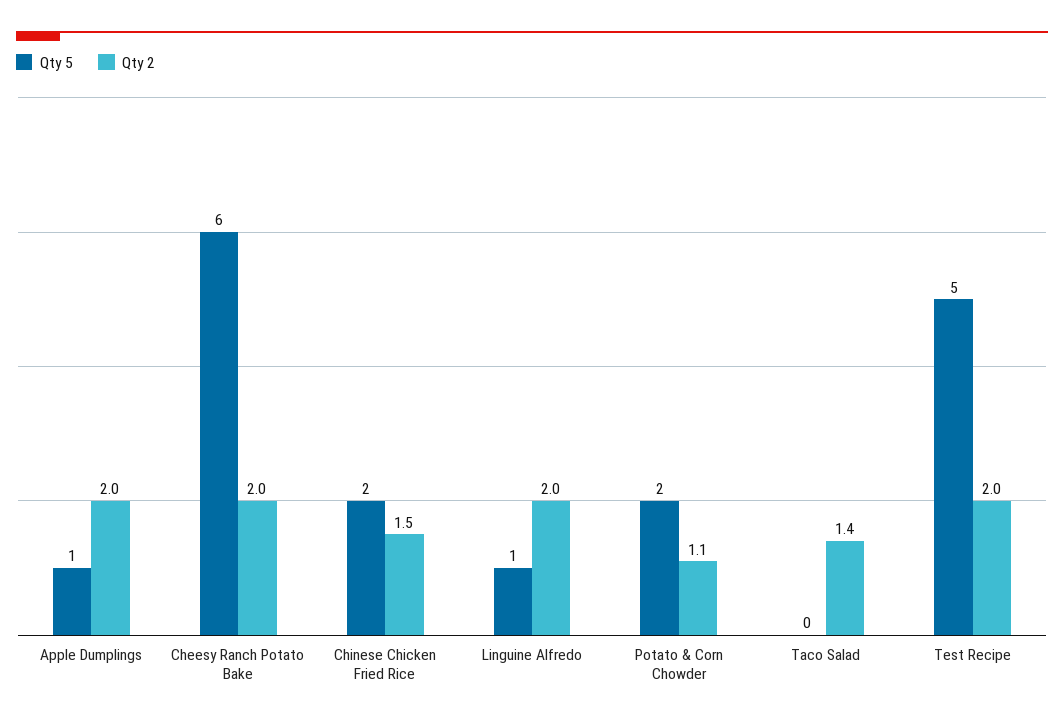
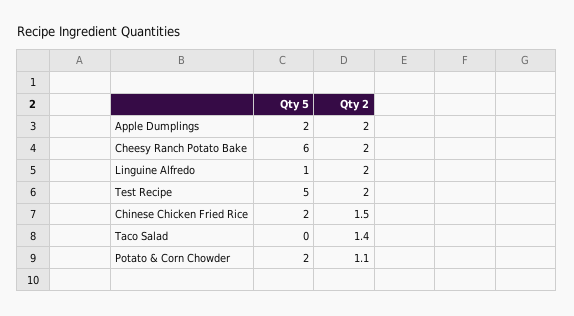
  {
    "Qty 5": {
-     "Apple Dumplings": 1,
+     "Apple Dumplings": 2,
      "Cheesy Ranch Potato Bake": 6,
      "Chinese Chicken Fried Rice": 2,
      "Linguine Alfredo": 1,
      "Potato & Corn Chowder": 2,
      "Taco Salad": 0,
      "Test Recipe": 5
    },
    "Qty 2": {
      "Apple Dumplings": 2,
      "Cheesy Ranch Potato Bake": 2,
      "Chinese Chicken Fried Rice": 1.5,
      "Linguine Alfredo": 2,
      "Potato & Corn Chowder": 1.1,
      "Taco Salad": 1.4,
      "Test Recipe": 2
    }
  }

